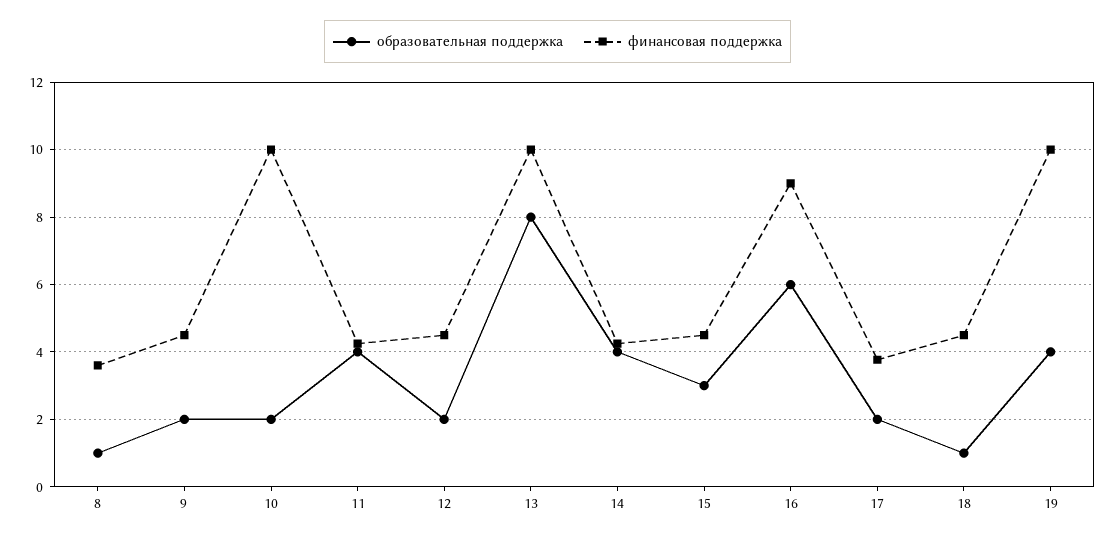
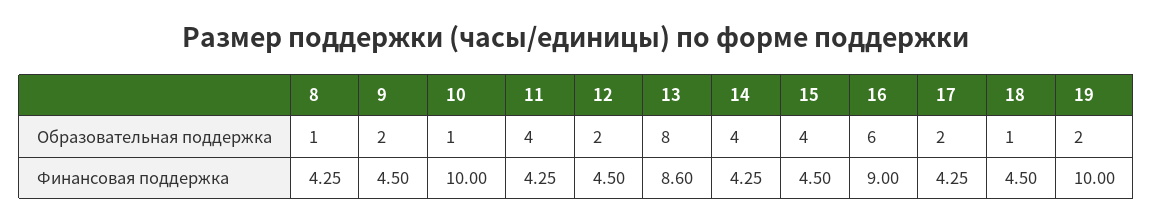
  {
    "образовательная поддержка": {
      "8": 1,
      "9": 2,
-     "10": 2,
+     "10": 1,
      "11": 4,
      "12": 2,
      "13": 8,
      "14": 4,
-     "15": 3,
+     "15": 4,
      "16": 6,
      "17": 2,
      "18": 1,
-     "19": 4
+     "19": 2
    },
    "финансовая поддержка": {
-     "8": 3.6,
+     "8": 4.25,
      "9": 4.5,
      "10": 10,
      "11": 4.25,
      "12": 4.5,
-     "13": 10,
+     "13": 8.6,
      "14": 4.25,
      "15": 4.5,
      "16": 9,
-     "17": 3.8,
+     "17": 4.25,
      "18": 4.5,
      "19": 10
    }
  }

